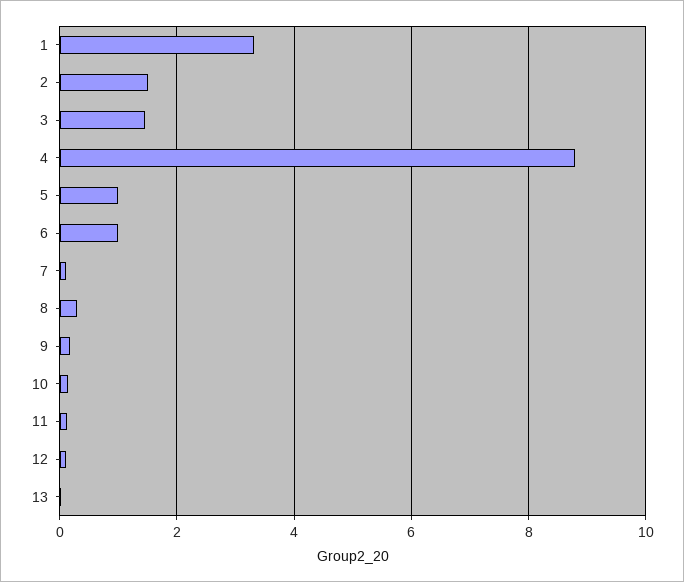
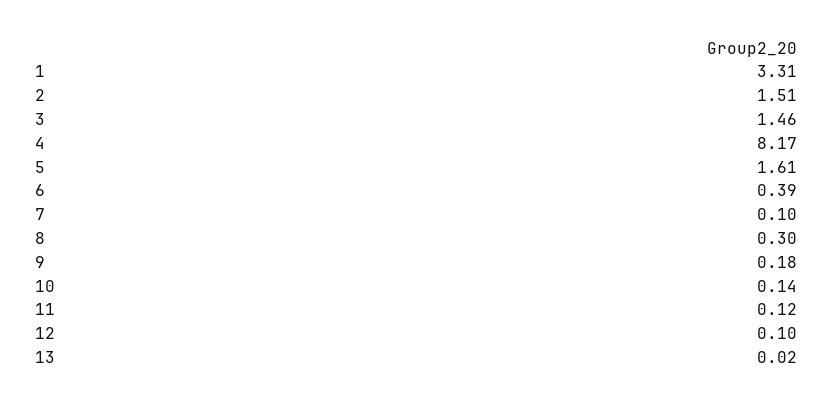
  {
    "1": 3.31,
    "2": 1.51,
    "3": 1.46,
-   "4": 8.8,
+   "4": 8.17,
-   "5": 1,
+   "5": 1.61,
-   "6": 1,
+   "6": 0.39,
    "7": 0.1,
    "8": 0.3,
    "9": 0.18,
    "10": 0.14,
    "11": 0.12,
    "12": 0.1,
    "13": 0.02
  }

